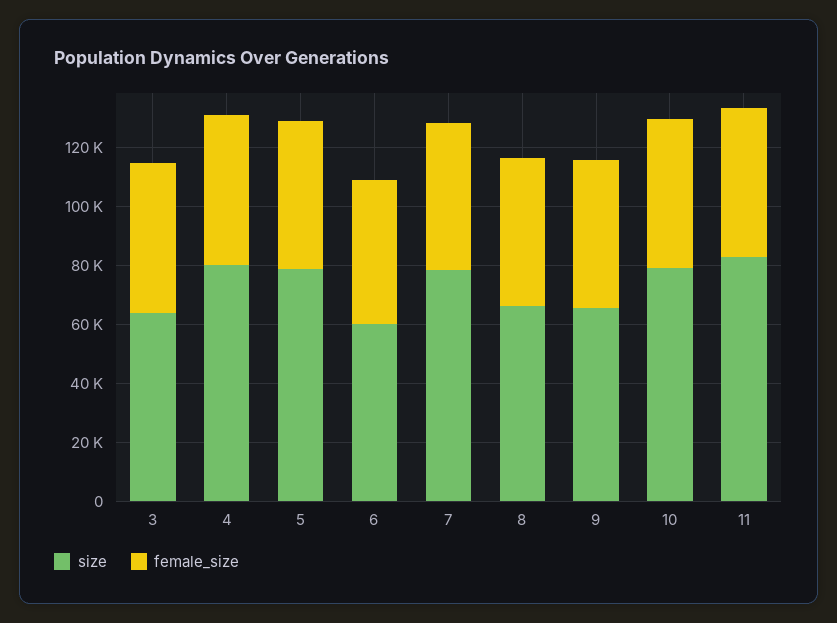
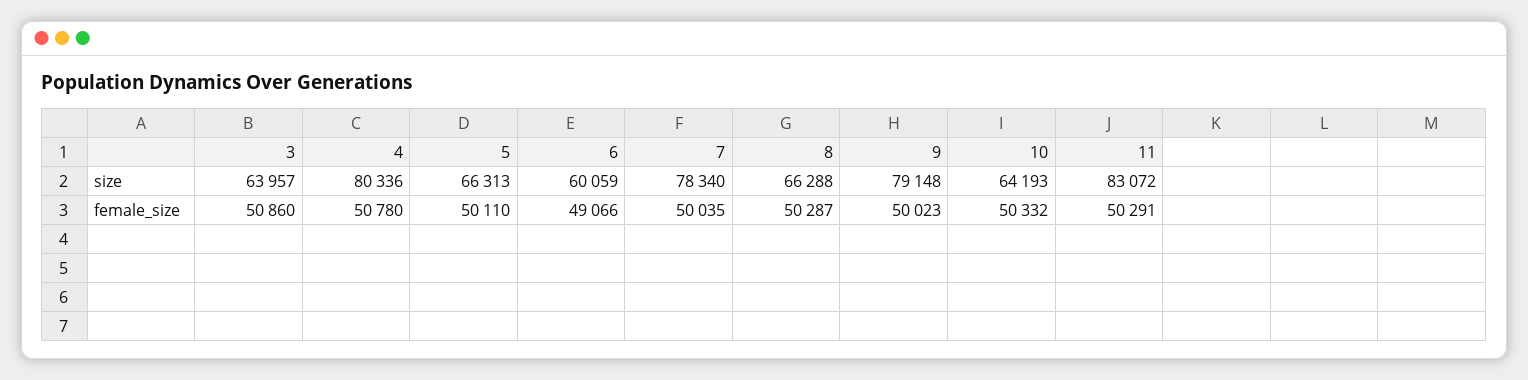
  {
    "size": {
      "3": 63957,
      "4": 80336,
-     "5": 80000,
+     "5": 66313,
      "6": 60059,
      "7": 78340,
      "8": 66288,
-     "9": 65000,
+     "9": 79148,
-     "10": 80000,
+     "10": 64193,
      "11": 83072
    },
    "female_size": {
      "3": 50860,
      "4": 50780,
      "5": 50110,
      "6": 49066,
      "7": 50035,
      "8": 50287,
      "9": 50023,
      "10": 50332,
      "11": 50291
    }
  }

